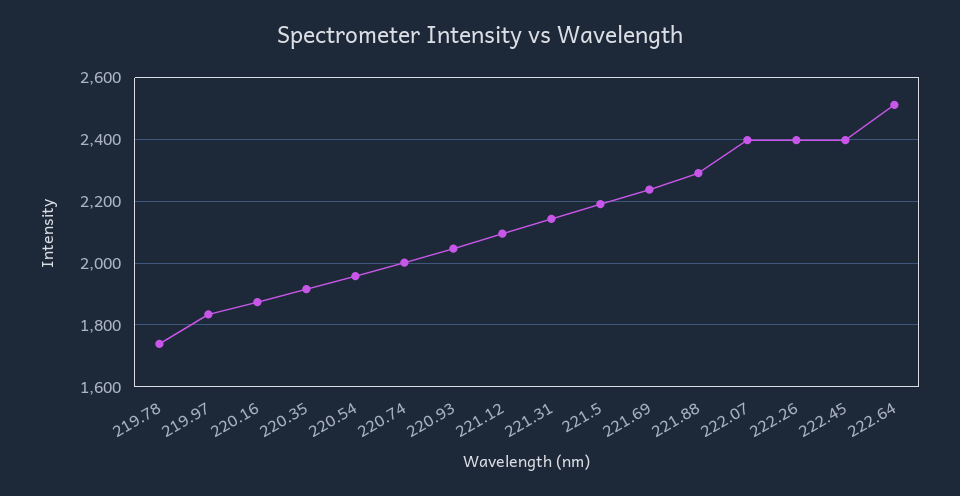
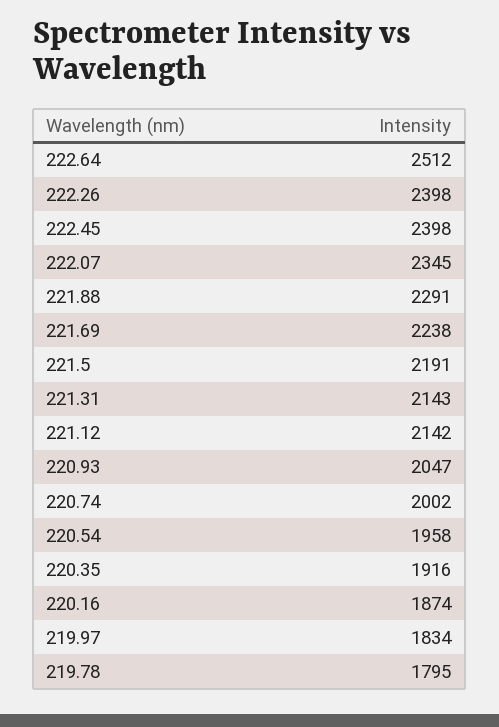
  {
-   "219.78": 1740,
+   "219.78": 1795,
    "219.97": 1834,
    "220.16": 1874,
    "220.35": 1916,
    "220.54": 1958,
    "220.74": 2002,
    "220.93": 2047,
-   "221.12": 2100,
+   "221.12": 2142,
    "221.31": 2143,
    "221.5": 2191,
    "221.69": 2238,
    "221.88": 2291,
-   "222.07": 2400,
+   "222.07": 2345,
    "222.26": 2398,
    "222.45": 2398,
    "222.64": 2512
  }

